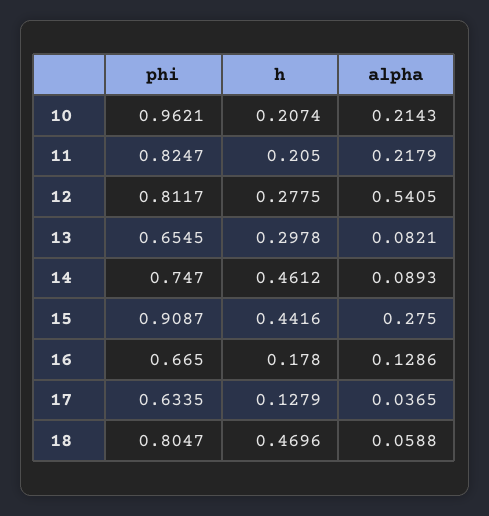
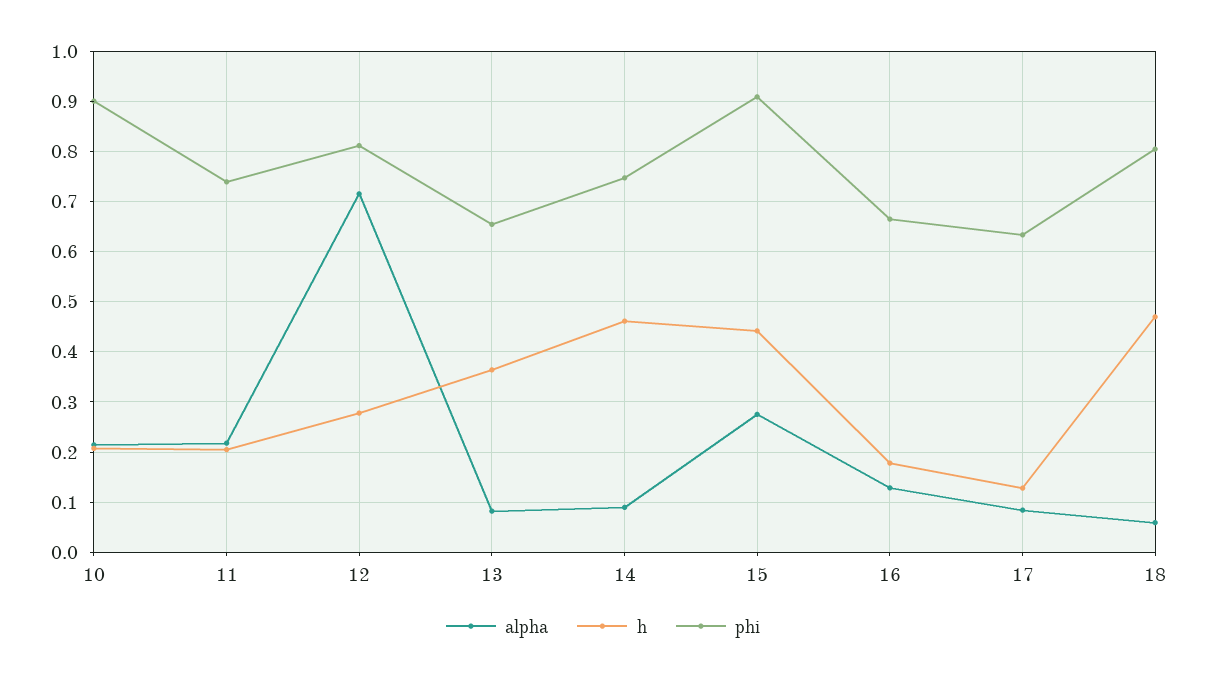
  {
    "phi": {
-     "10": 0.9621,
+     "10": 0.9,
-     "11": 0.8247,
+     "11": 0.74,
      "12": 0.8117,
      "13": 0.6545,
      "14": 0.747,
      "15": 0.9087,
      "16": 0.665,
      "17": 0.6335,
      "18": 0.8047
    },
    "h": {
      "10": 0.2074,
      "11": 0.205,
      "12": 0.2775,
-     "13": 0.2978,
+     "13": 0.36,
      "14": 0.4612,
      "15": 0.4416,
      "16": 0.178,
      "17": 0.1279,
      "18": 0.4696
    },
    "alpha": {
      "10": 0.2143,
      "11": 0.2179,
-     "12": 0.5405,
+     "12": 0.72,
      "13": 0.0821,
      "14": 0.0893,
      "15": 0.275,
      "16": 0.1286,
-     "17": 0.0365,
+     "17": 0.08,
      "18": 0.0588
    }
  }

